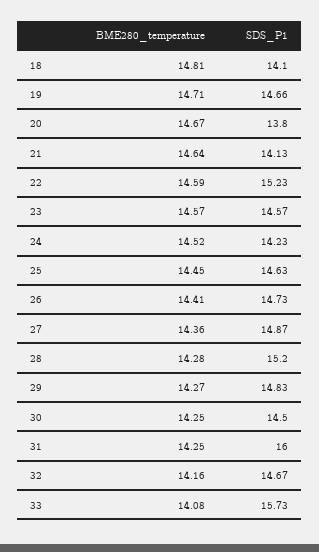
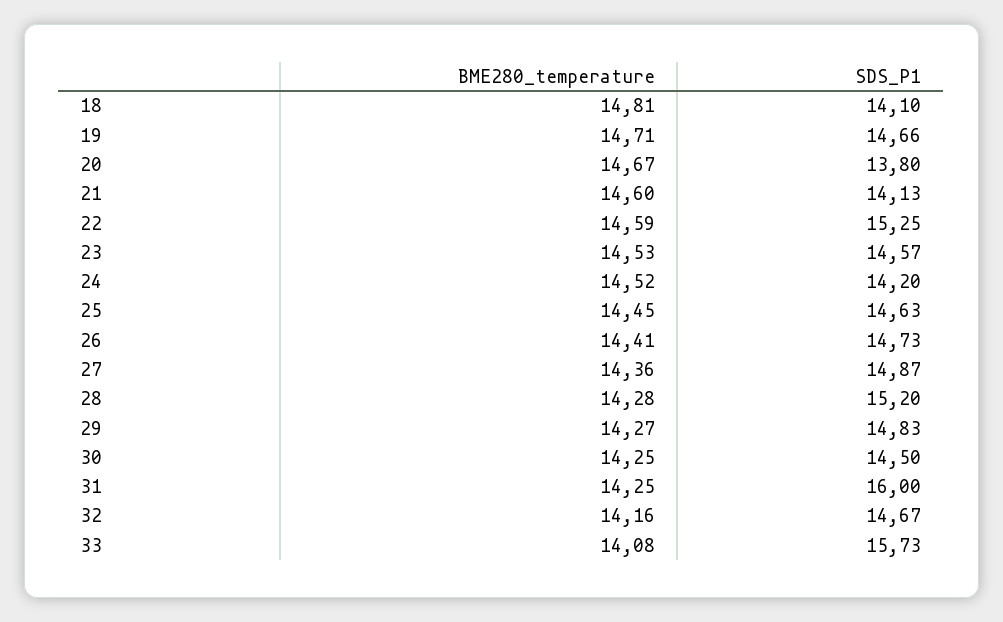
  {
    "BME280_temperature": {
      "18": 14.81,
      "19": 14.71,
      "20": 14.67,
-     "21": 14.64,
+     "21": 14.6,
      "22": 14.59,
-     "23": 14.57,
+     "23": 14.53,
      "24": 14.52,
      "25": 14.45,
      "26": 14.41,
      "27": 14.36,
      "28": 14.28,
      "29": 14.27,
      "30": 14.25,
      "31": 14.25,
      "32": 14.16,
      "33": 14.08
    },
    "SDS_P1": {
      "18": 14.1,
      "19": 14.66,
      "20": 13.8,
      "21": 14.13,
-     "22": 15.23,
+     "22": 15.25,
      "23": 14.57,
-     "24": 14.23,
+     "24": 14.2,
      "25": 14.63,
      "26": 14.73,
      "27": 14.87,
      "28": 15.2,
      "29": 14.83,
      "30": 14.5,
      "31": 16,
      "32": 14.67,
      "33": 15.73
    }
  }

